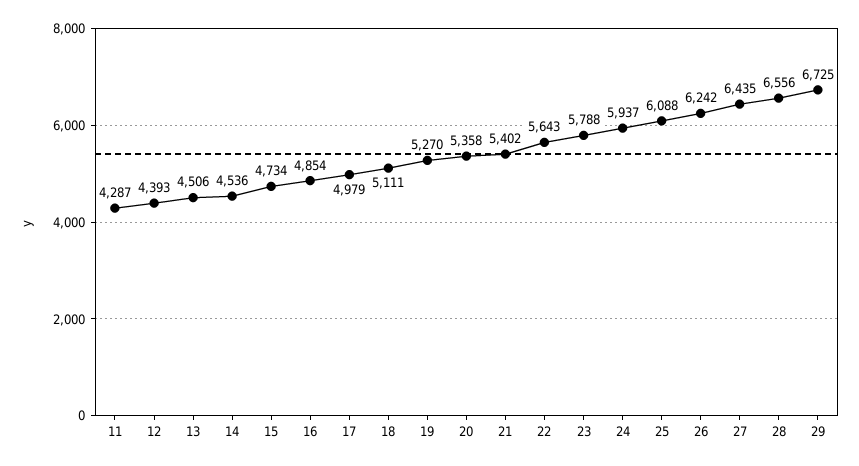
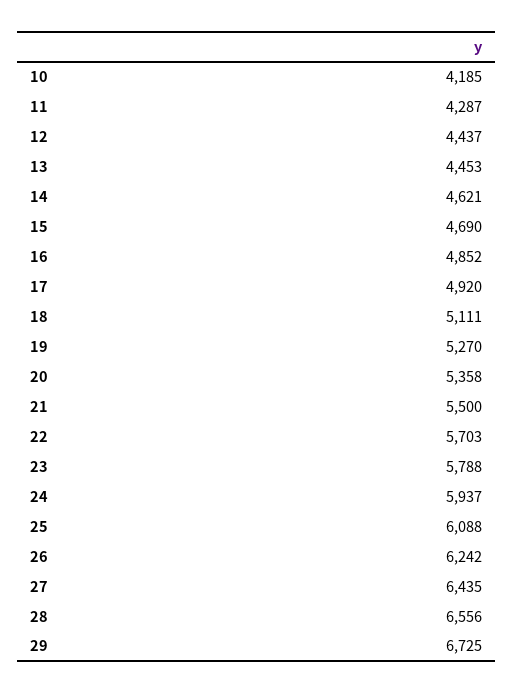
  {
    "11": 4287,
-   "12": 4393,
+   "12": 4437,
-   "13": 4506,
+   "13": 4453,
-   "14": 4536,
+   "14": 4621,
-   "15": 4734,
+   "15": 4690,
-   "16": 4854,
+   "16": 4852,
-   "17": 4979,
+   "17": 4920,
    "18": 5111,
    "19": 5270,
    "20": 5358,
-   "21": 5402,
+   "21": 5500,
-   "22": 5643,
+   "22": 5703,
    "23": 5788,
    "24": 5937,
    "25": 6088,
    "26": 6242,
    "27": 6435,
    "28": 6556,
-   "29": 6725
+   "29": 6725,
+   "10": 4185
  }

